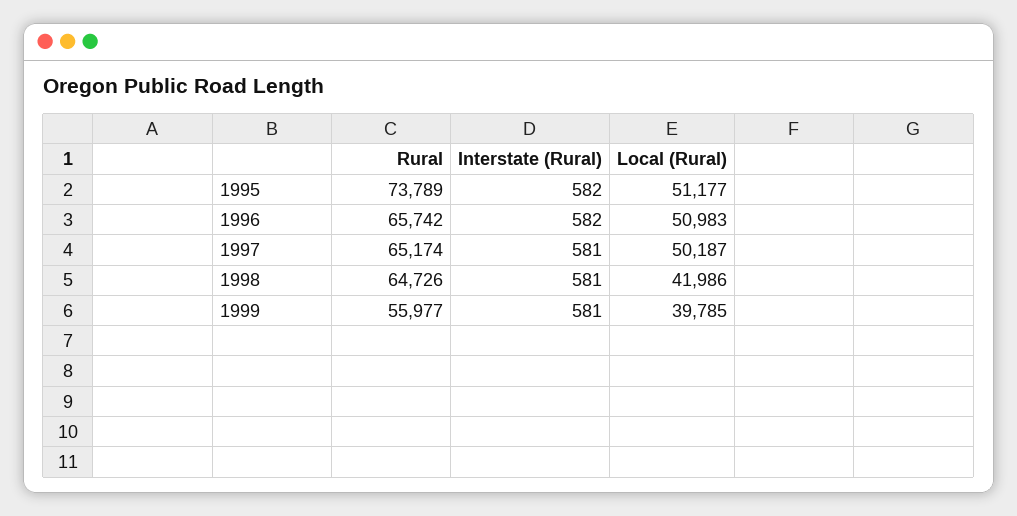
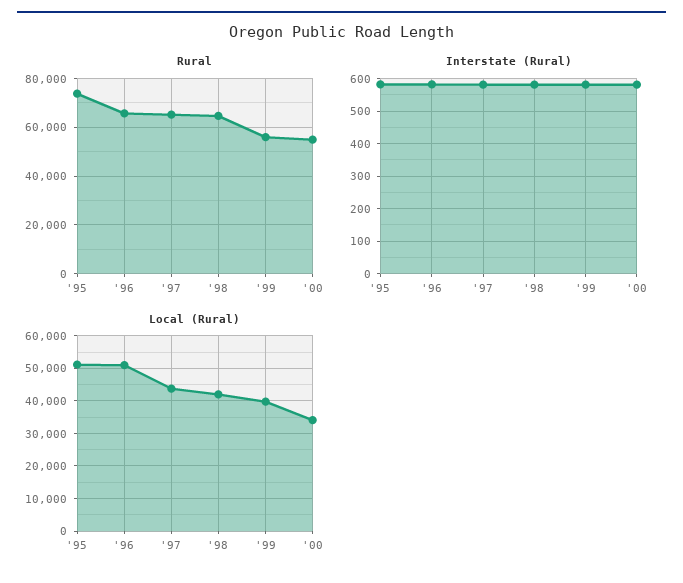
  {
    "Rural": {
      "1995": 73789,
      "1996": 65742,
      "1997": 65174,
      "1998": 64726,
-     "1999": 55977
+     "1999": 55977,
+     "'00": 55000
    },
    "Interstate (Rural)": {
      "1995": 582,
      "1996": 582,
      "1997": 581,
      "1998": 581,
-     "1999": 581
+     "1999": 581,
+     "'00": 580
    },
    "Local (Rural)": {
      "1995": 51177,
      "1996": 50983,
-     "1997": 50187,
+     "1997": 44000,
      "1998": 41986,
-     "1999": 39785
+     "1999": 39785,
+     "'00": 34000
    }
  }

